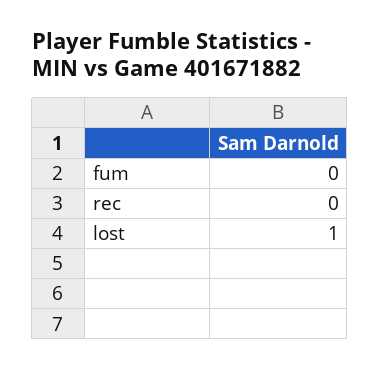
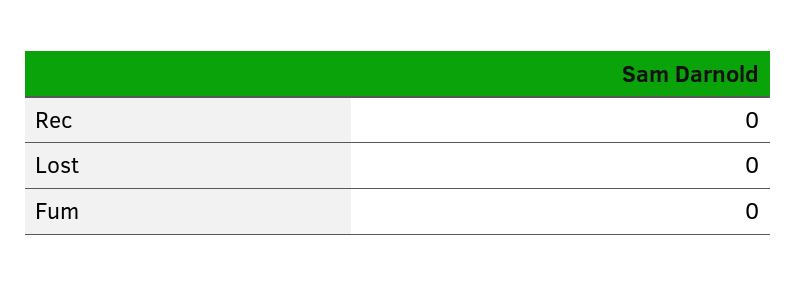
  {
    "fum": 0,
    "rec": 0,
-   "lost": 1
+   "lost": 0
  }

